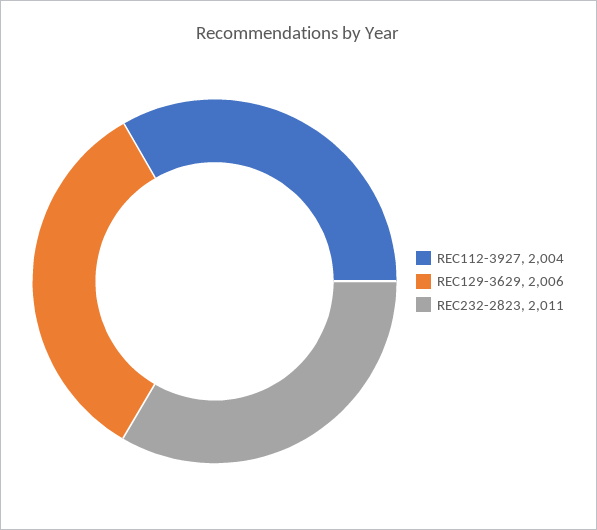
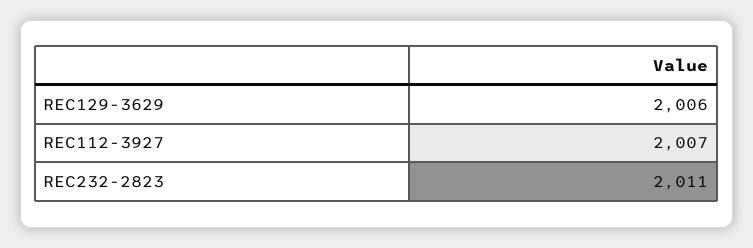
  {
-   "REC112-3927": 2004,
+   "REC112-3927": 2007,
    "REC129-3629": 2006,
    "REC232-2823": 2011
  }

